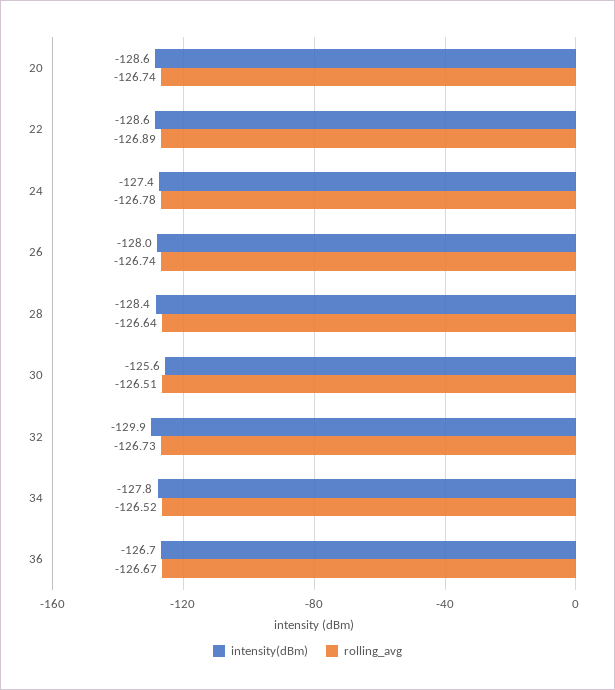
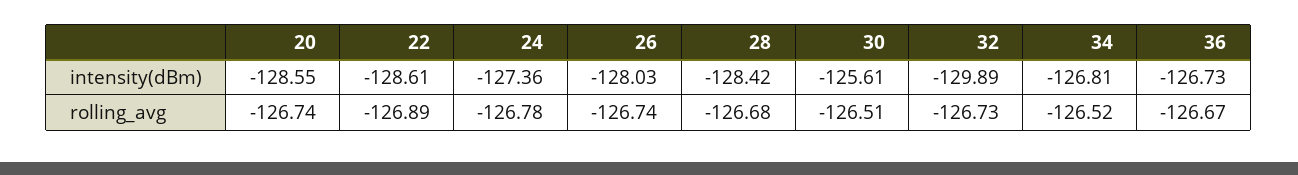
  {
    "intensity(dBm)": {
      "20": -128.55,
      "22": -128.61,
      "24": -127.36,
      "26": -128.03,
      "28": -128.42,
      "30": -125.61,
      "32": -129.89,
-     "34": -127.8,
+     "34": -126.81,
      "36": -126.73
    },
    "rolling_avg": {
      "20": -126.74,
      "22": -126.89,
      "24": -126.78,
      "26": -126.74,
-     "28": -126.64,
+     "28": -126.68,
      "30": -126.51,
      "32": -126.73,
      "34": -126.52,
      "36": -126.67
    }
  }

